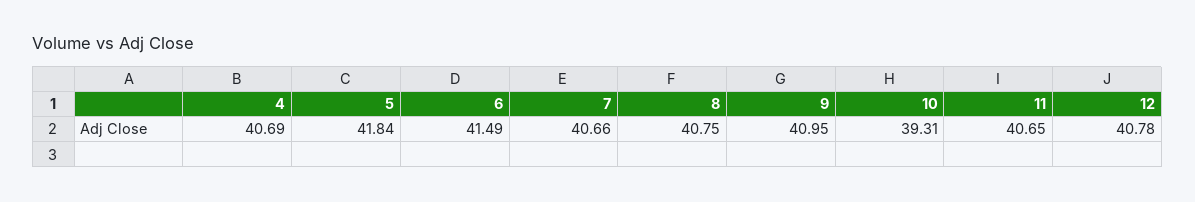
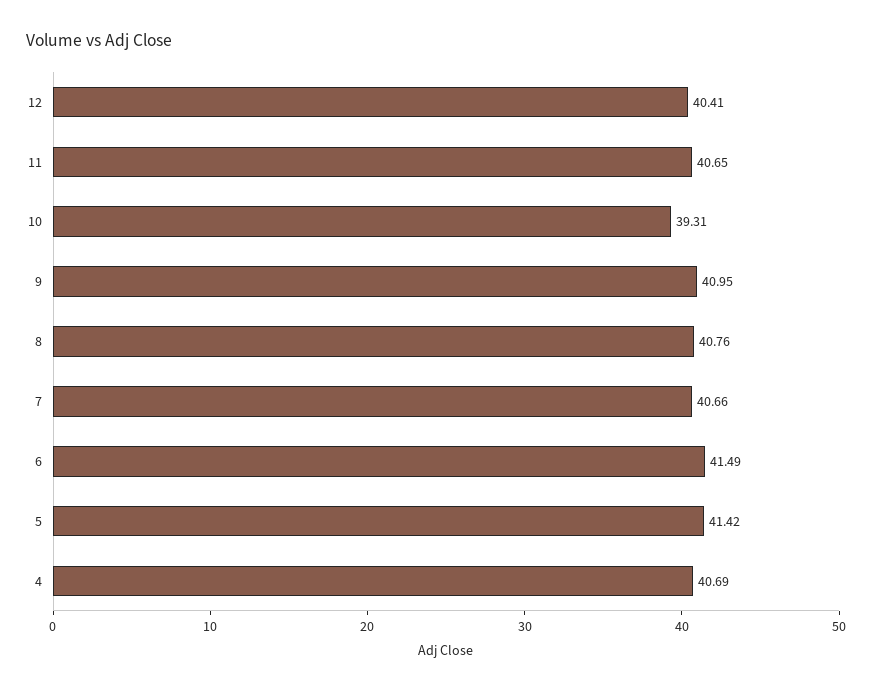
  {
    "4": 40.69,
-   "5": 41.84,
+   "5": 41.42,
    "6": 41.49,
    "7": 40.66,
-   "8": 40.75,
+   "8": 40.76,
    "9": 40.95,
    "10": 39.31,
    "11": 40.65,
-   "12": 40.78
+   "12": 40.41
  }

